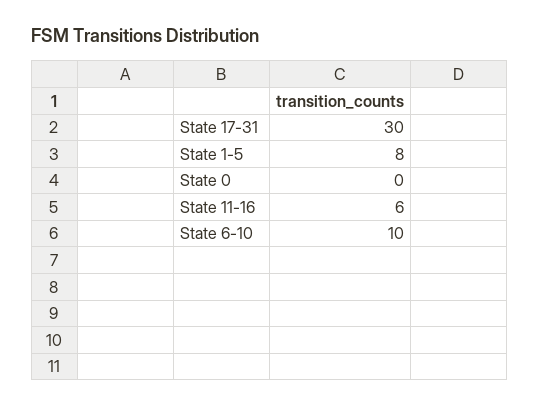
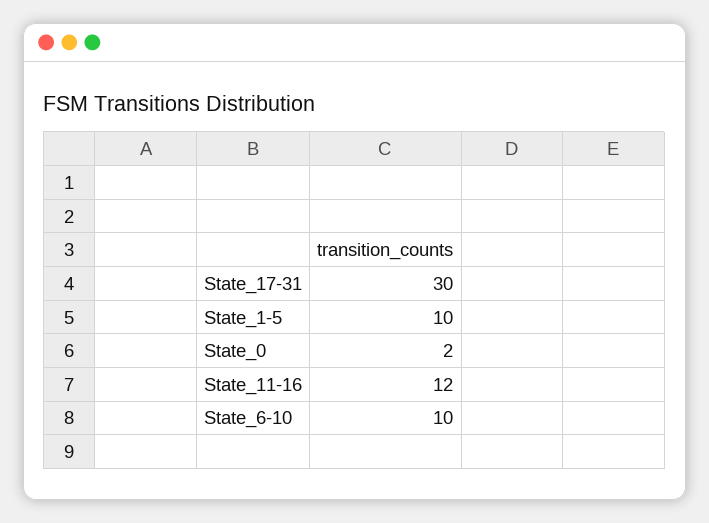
  {
    "State 17-31": 30,
-   "State 1-5": 8,
+   "State 1-5": 10,
-   "State 0": 0,
+   "State 0": 2,
-   "State 11-16": 6,
+   "State 11-16": 12,
    "State 6-10": 10
  }

